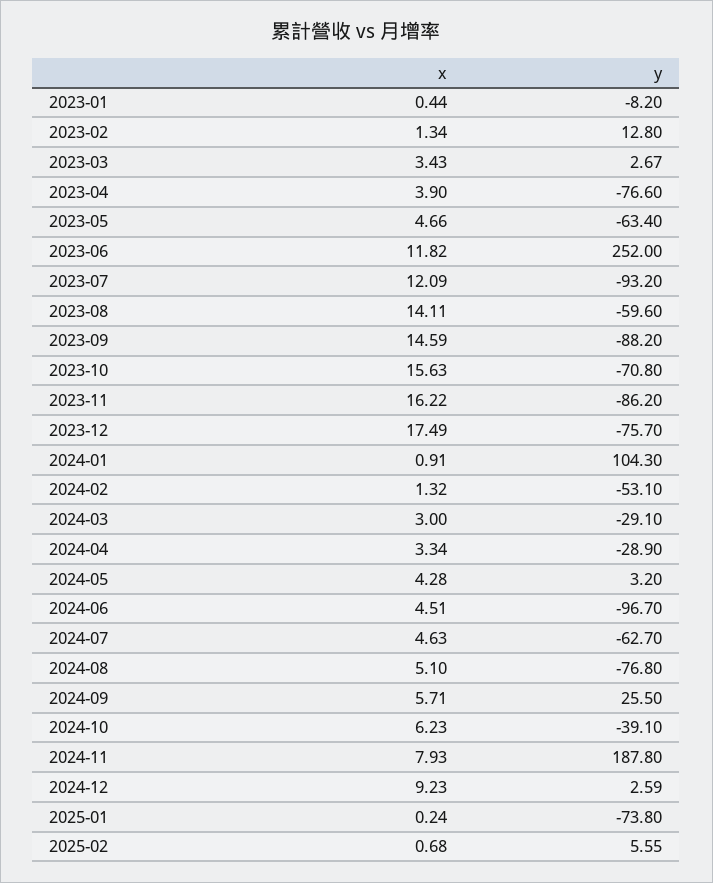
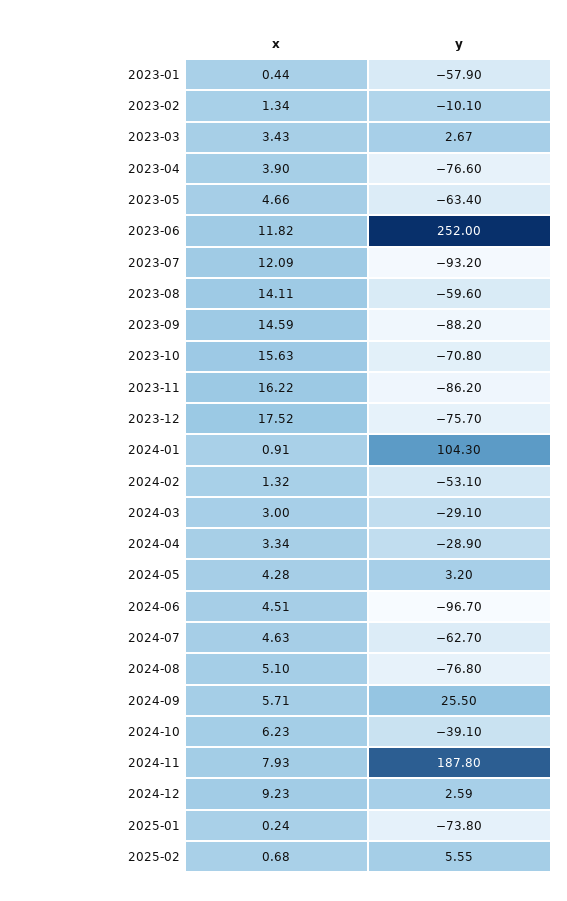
  {
    "x": {
      "2023-01": 0.44,
      "2023-02": 1.34,
      "2023-03": 3.43,
      "2023-04": 3.9,
      "2023-05": 4.66,
      "2023-06": 11.82,
      "2023-07": 12.09,
      "2023-08": 14.11,
      "2023-09": 14.59,
      "2023-10": 15.63,
      "2023-11": 16.22,
-     "2023-12": 17.49,
+     "2023-12": 17.52,
      "2024-01": 0.91,
      "2024-02": 1.32,
      "2024-03": 3,
      "2024-04": 3.34,
      "2024-05": 4.28,
      "2024-06": 4.51,
      "2024-07": 4.63,
      "2024-08": 5.1,
      "2024-09": 5.71,
      "2024-10": 6.23,
      "2024-11": 7.93,
      "2024-12": 9.23,
      "2025-01": 0.24,
      "2025-02": 0.68
    },
    "y": {
-     "2023-01": -8.2,
+     "2023-01": -57.9,
-     "2023-02": 12.8,
+     "2023-02": -10.1,
      "2023-03": 2.67,
      "2023-04": -76.6,
      "2023-05": -63.4,
      "2023-06": 252,
      "2023-07": -93.2,
      "2023-08": -59.6,
      "2023-09": -88.2,
      "2023-10": -70.8,
      "2023-11": -86.2,
      "2023-12": -75.7,
      "2024-01": 104.3,
      "2024-02": -53.1,
      "2024-03": -29.1,
      "2024-04": -28.9,
      "2024-05": 3.2,
      "2024-06": -96.7,
      "2024-07": -62.7,
      "2024-08": -76.8,
      "2024-09": 25.5,
      "2024-10": -39.1,
      "2024-11": 187.8,
      "2024-12": 2.59,
      "2025-01": -73.8,
      "2025-02": 5.55
    }
  }

